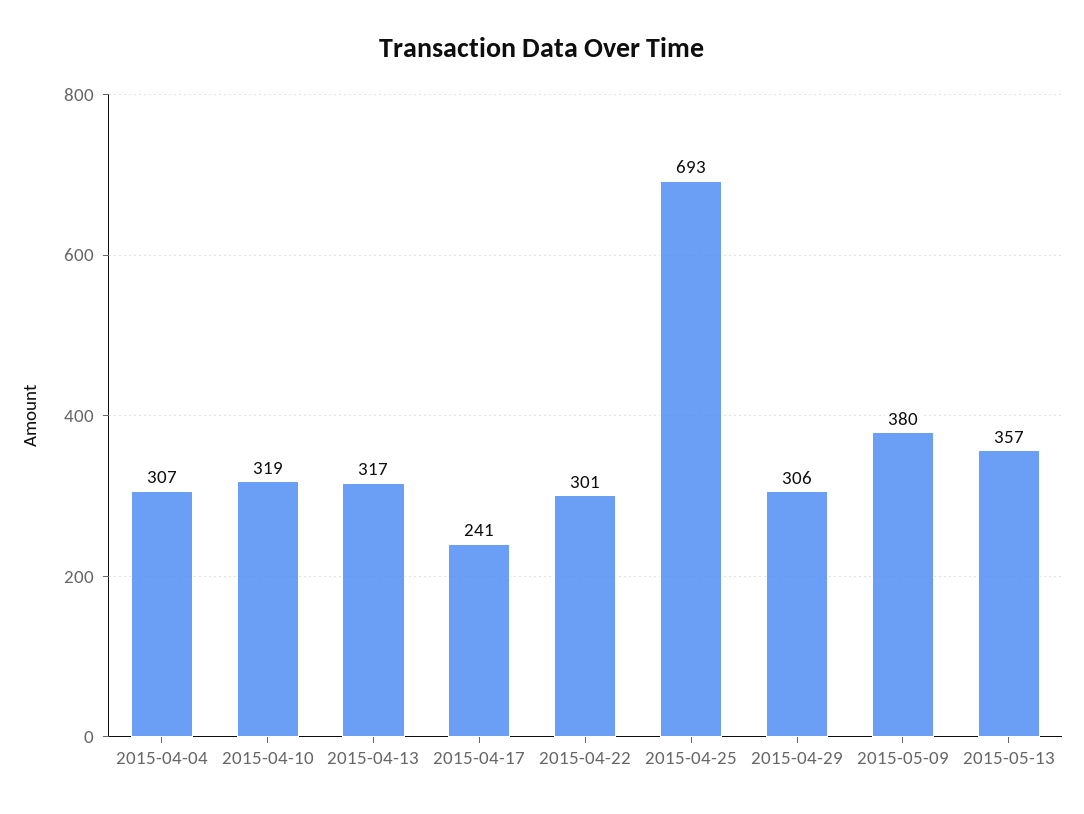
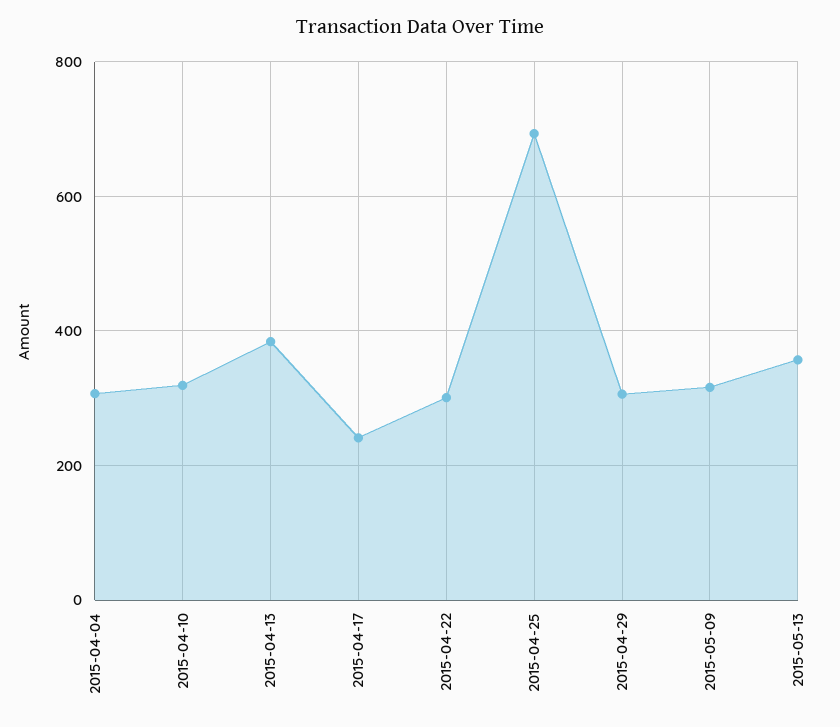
  {
    "2015-04-04": 307,
    "2015-04-10": 319,
-   "2015-04-13": 317,
+   "2015-04-13": 380,
    "2015-04-17": 241,
    "2015-04-22": 301,
    "2015-04-25": 693,
    "2015-04-29": 306,
-   "2015-05-09": 380,
+   "2015-05-09": 320,
    "2015-05-13": 357
  }

